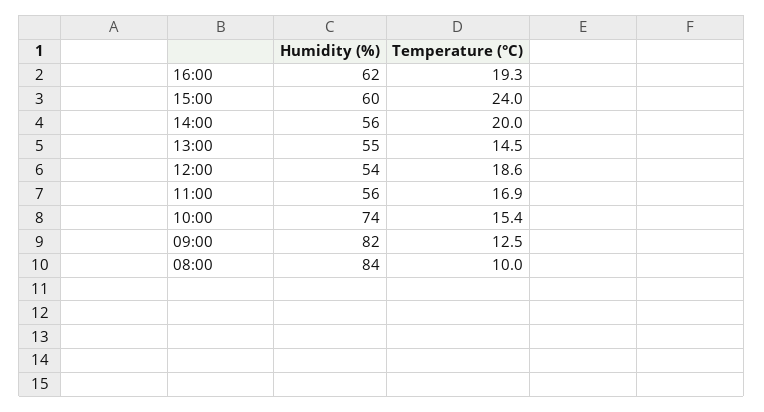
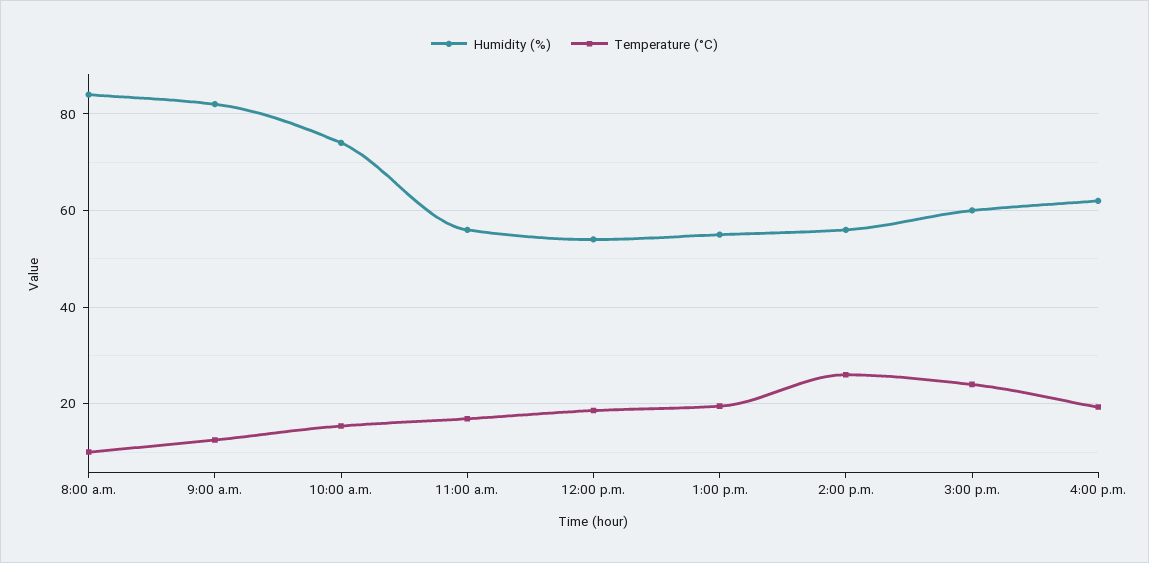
  {
    "Humidity (%)": {
      "16:00": 62,
      "15:00": 60,
      "14:00": 56,
      "13:00": 55,
      "12:00": 54,
      "11:00": 56,
      "10:00": 74,
      "09:00": 82,
      "08:00": 84
    },
    "Temperature (°C)": {
      "16:00": 19.3,
      "15:00": 24,
-     "14:00": 20,
+     "14:00": 26,
-     "13:00": 14.5,
+     "13:00": 20,
      "12:00": 18.6,
      "11:00": 16.9,
      "10:00": 15.4,
      "09:00": 12.5,
      "08:00": 10
    }
  }

